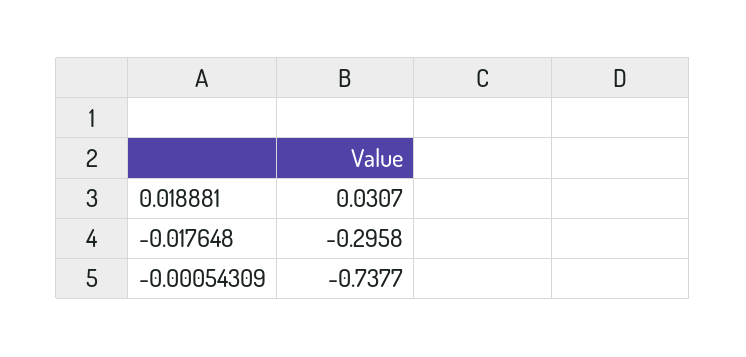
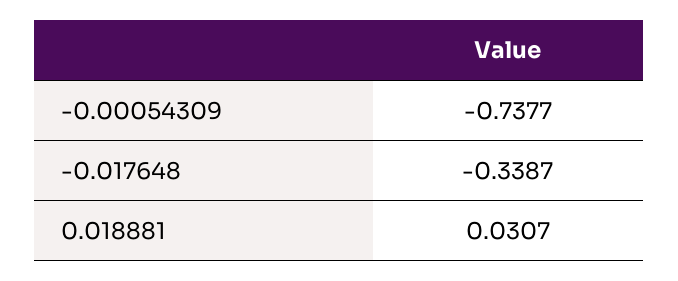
  {
    "0.018881": 0.0307,
-   "-0.017648": -0.2958,
+   "-0.017648": -0.3387,
    "-0.00054309": -0.7377
  }

